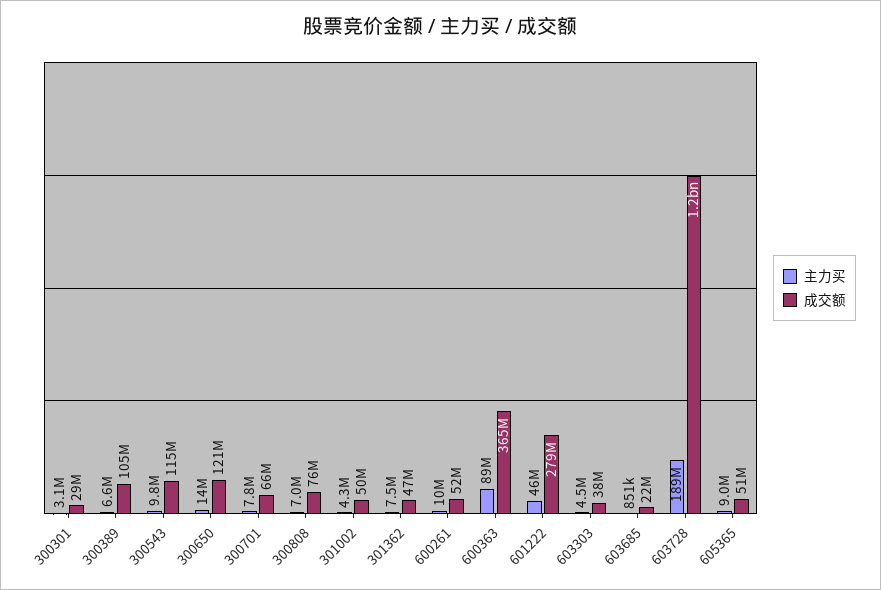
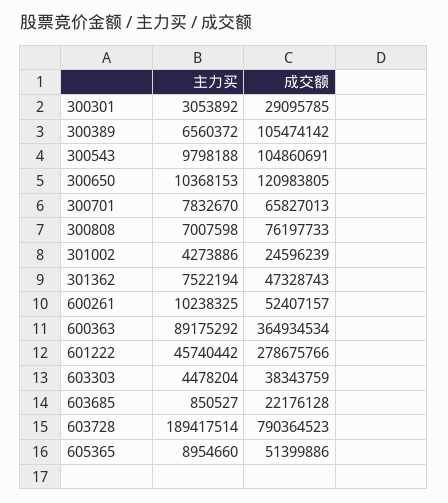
  {
    "主力买": {
      "300301": 3053892,
      "300389": 6560372,
      "300543": 9798188,
-     "300650": 14000000,
+     "300650": 10368153,
      "300701": 7832670,
      "300808": 7007598,
      "301002": 4273886,
      "301362": 7522194,
      "600261": 10238325,
      "600363": 89175292,
      "601222": 45740442,
      "603303": 4478204,
      "603685": 850527,
      "603728": 189417514,
      "605365": 8954660
    },
    "成交额": {
      "300301": 29095785,
      "300389": 105474142,
-     "300543": 115000000,
+     "300543": 104860691,
      "300650": 120983805,
      "300701": 65827013,
      "300808": 76197733,
-     "301002": 50000000,
+     "301002": 24596239,
      "301362": 47328743,
      "600261": 52407157,
      "600363": 364934534,
      "601222": 278675766,
      "603303": 38343759,
      "603685": 22176128,
-     "603728": 1200000000,
+     "603728": 790364523,
      "605365": 51399886
    }
  }

